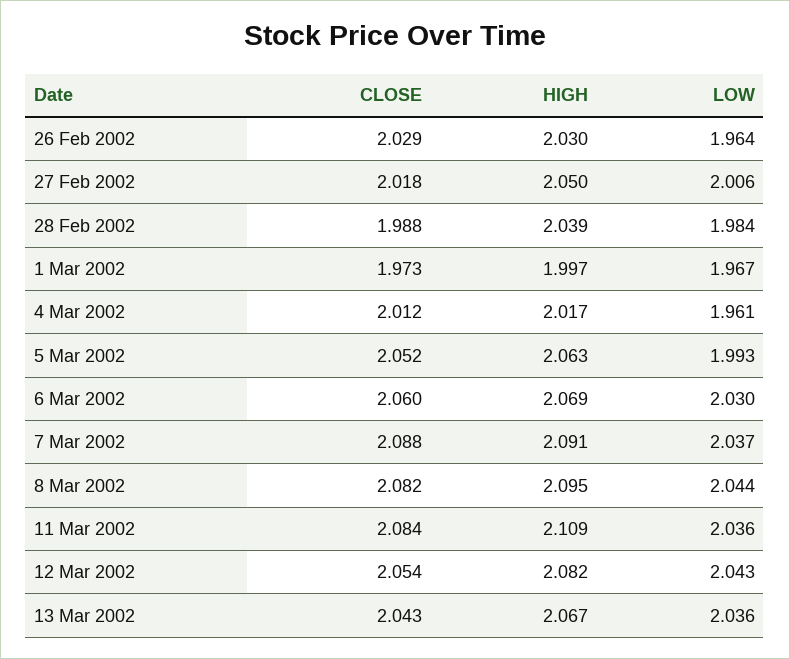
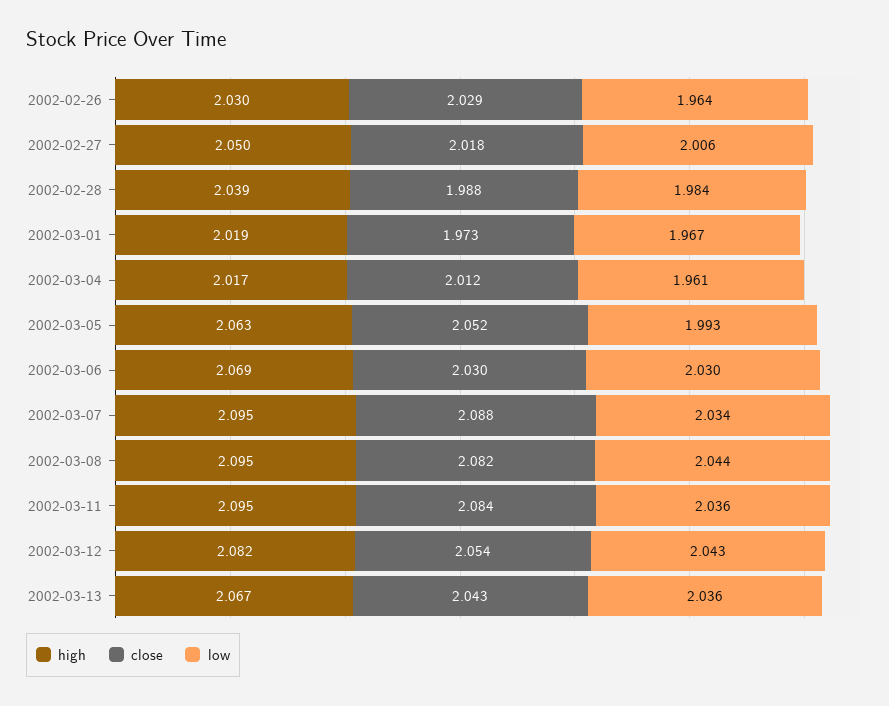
  {
    "CLOSE": {
      "26 Feb 2002": 2.029,
      "27 Feb 2002": 2.018,
      "28 Feb 2002": 1.988,
      "1 Mar 2002": 1.973,
      "4 Mar 2002": 2.012,
      "5 Mar 2002": 2.052,
-     "6 Mar 2002": 2.06,
+     "6 Mar 2002": 2.03,
      "7 Mar 2002": 2.088,
      "8 Mar 2002": 2.082,
      "11 Mar 2002": 2.084,
      "12 Mar 2002": 2.054,
      "13 Mar 2002": 2.043
    },
    "HIGH": {
      "26 Feb 2002": 2.03,
      "27 Feb 2002": 2.05,
      "28 Feb 2002": 2.039,
-     "1 Mar 2002": 1.997,
+     "1 Mar 2002": 2.019,
      "4 Mar 2002": 2.017,
      "5 Mar 2002": 2.063,
      "6 Mar 2002": 2.069,
-     "7 Mar 2002": 2.091,
+     "7 Mar 2002": 2.095,
      "8 Mar 2002": 2.095,
-     "11 Mar 2002": 2.109,
+     "11 Mar 2002": 2.095,
      "12 Mar 2002": 2.082,
      "13 Mar 2002": 2.067
    },
    "LOW": {
      "26 Feb 2002": 1.964,
      "27 Feb 2002": 2.006,
      "28 Feb 2002": 1.984,
      "1 Mar 2002": 1.967,
      "4 Mar 2002": 1.961,
      "5 Mar 2002": 1.993,
      "6 Mar 2002": 2.03,
-     "7 Mar 2002": 2.037,
+     "7 Mar 2002": 2.034,
      "8 Mar 2002": 2.044,
      "11 Mar 2002": 2.036,
      "12 Mar 2002": 2.043,
      "13 Mar 2002": 2.036
    }
  }

